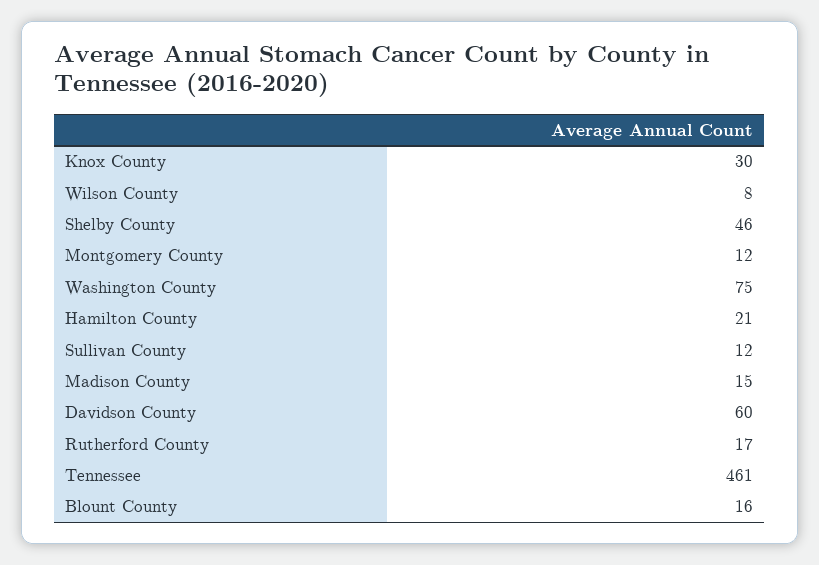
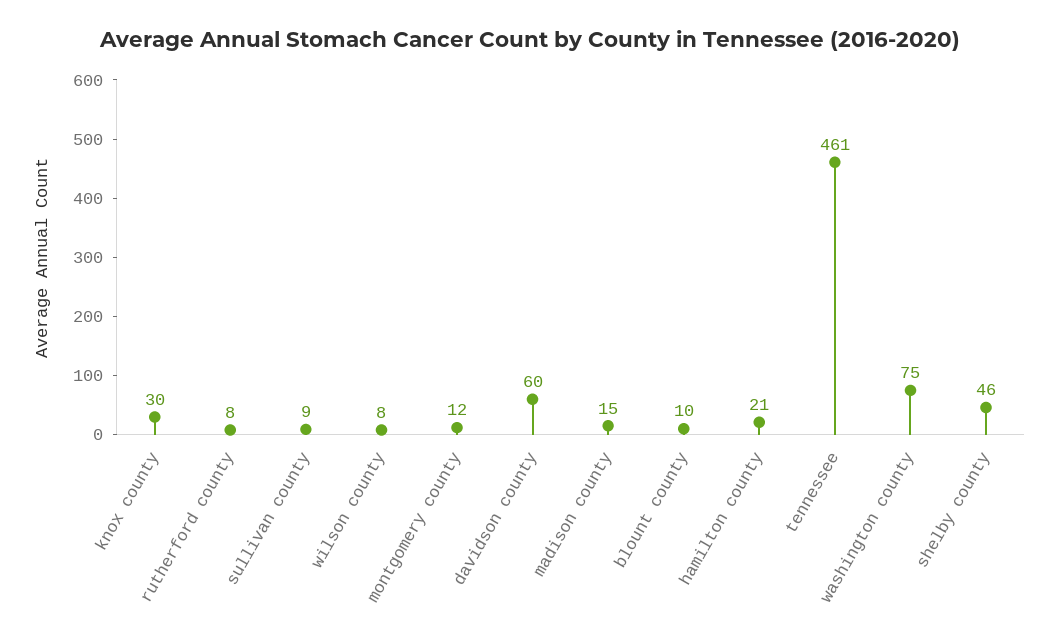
  {
    "Knox County": 30,
    "Wilson County": 8,
    "Shelby County": 46,
    "Montgomery County": 12,
    "Washington County": 75,
    "Hamilton County": 21,
-   "Sullivan County": 12,
+   "Sullivan County": 9,
    "Madison County": 15,
    "Davidson County": 60,
-   "Rutherford County": 17,
+   "Rutherford County": 8,
    "Tennessee": 461,
-   "Blount County": 16
+   "Blount County": 10
  }

